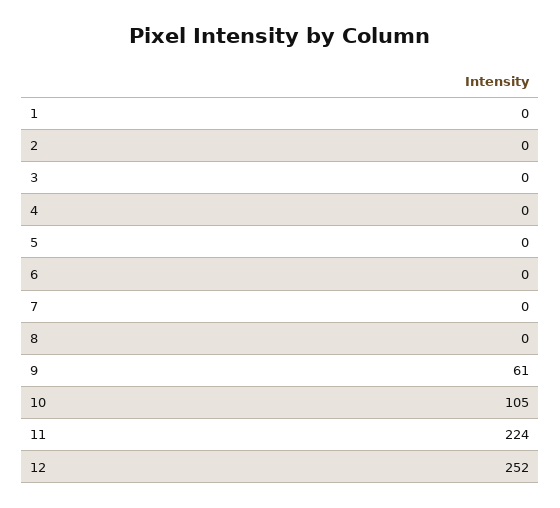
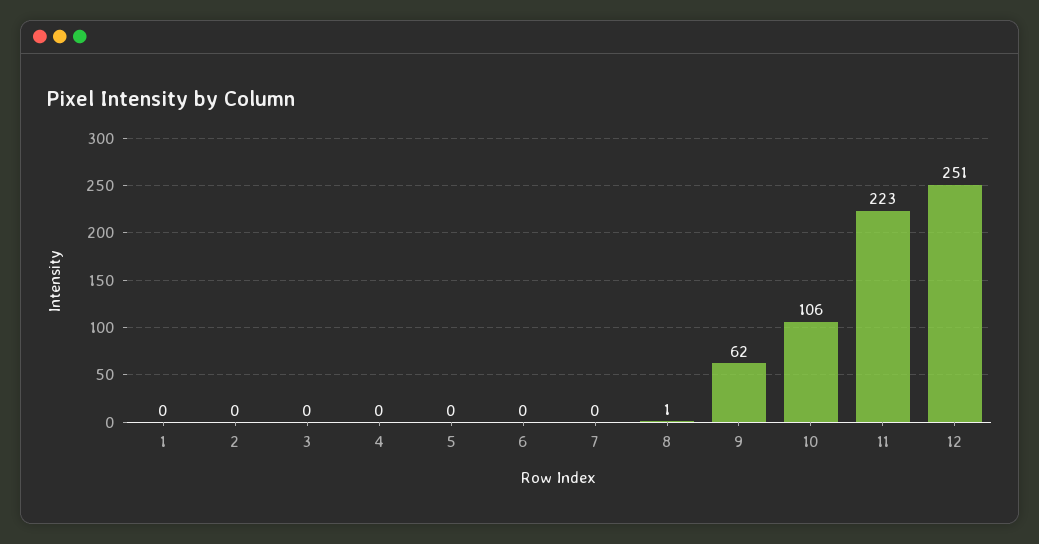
  {
    "1": 0,
    "2": 0,
    "3": 0,
    "4": 0,
    "5": 0,
    "6": 0,
    "7": 0,
-   "8": 0,
+   "8": 1,
-   "9": 61,
+   "9": 62,
-   "10": 105,
+   "10": 106,
-   "11": 224,
+   "11": 223,
-   "12": 252
+   "12": 251
  }

